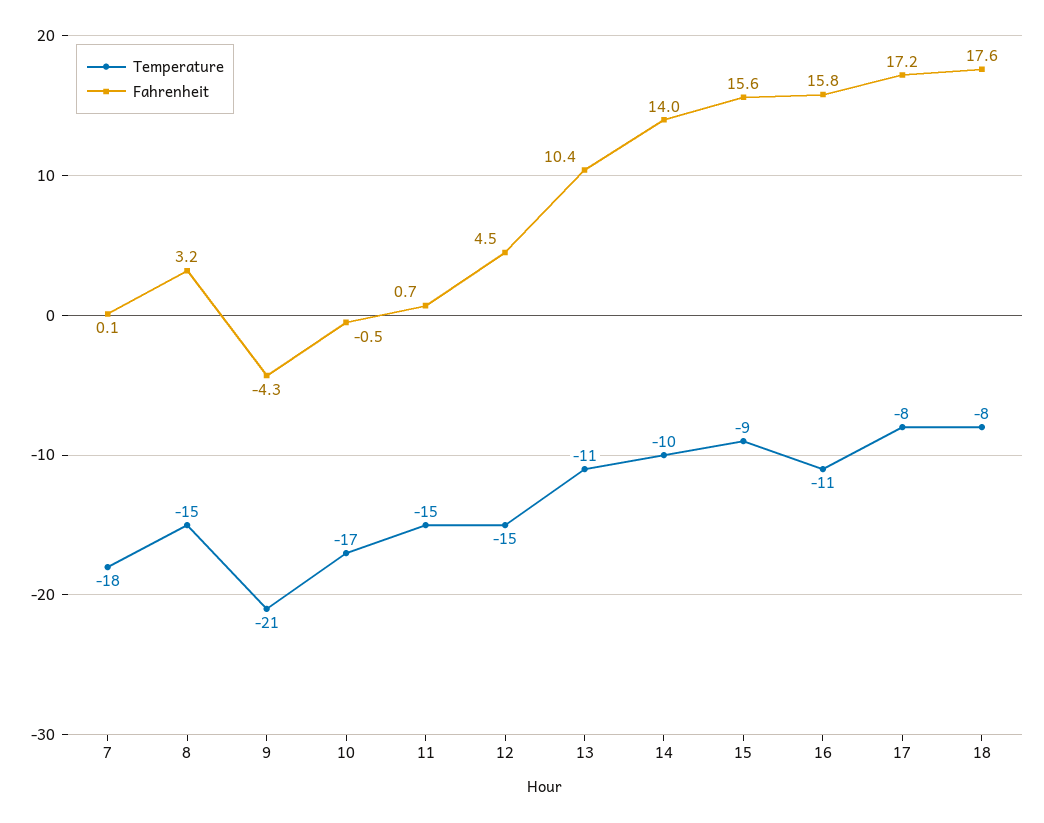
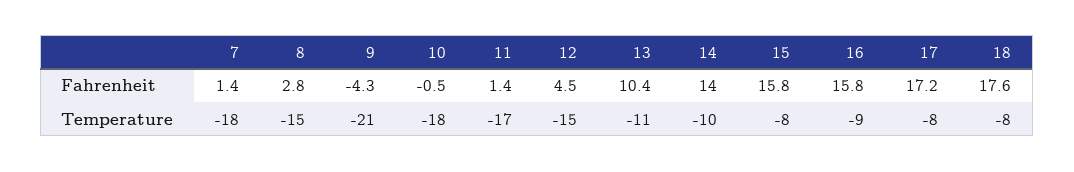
  {
    "Temperature": {
      "7": -18,
      "8": -15,
      "9": -21,
-     "10": -17,
+     "10": -18,
-     "11": -15,
+     "11": -17,
      "12": -15,
      "13": -11,
      "14": -10,
-     "15": -9,
+     "15": -8,
-     "16": -11,
+     "16": -9,
      "17": -8,
      "18": -8
    },
    "Fahrenheit": {
-     "7": 0.1,
+     "7": 1.4,
-     "8": 3.2,
+     "8": 2.8,
      "9": -4.3,
      "10": -0.5,
-     "11": 0.7,
+     "11": 1.4,
      "12": 4.5,
      "13": 10.4,
      "14": 14,
-     "15": 15.6,
+     "15": 15.8,
      "16": 15.8,
      "17": 17.2,
      "18": 17.6
    }
  }

